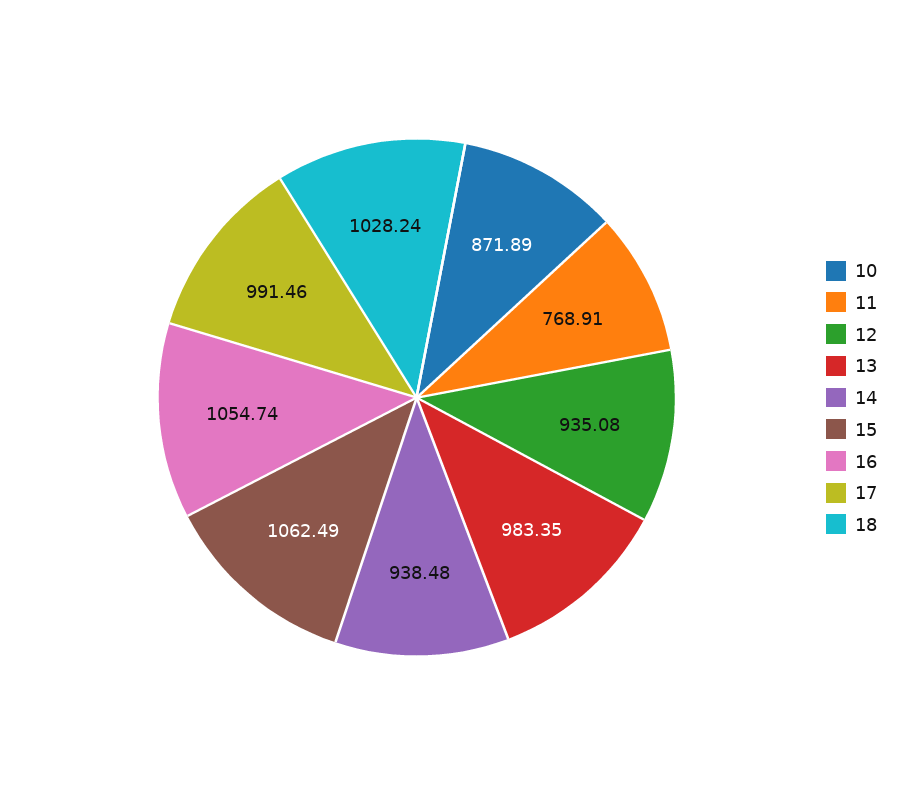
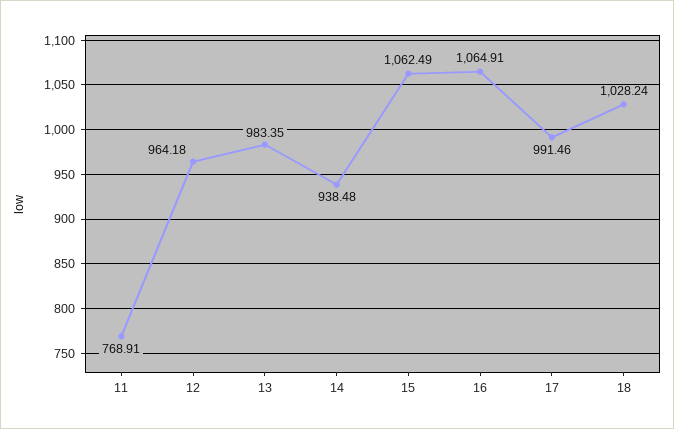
  {
-   "10": 871.89,
    "11": 768.91,
-   "12": 935.08,
+   "12": 964.18,
    "13": 983.35,
    "14": 938.48,
    "15": 1062.49,
-   "16": 1054.74,
+   "16": 1064.91,
    "17": 991.46,
    "18": 1028.24
  }

